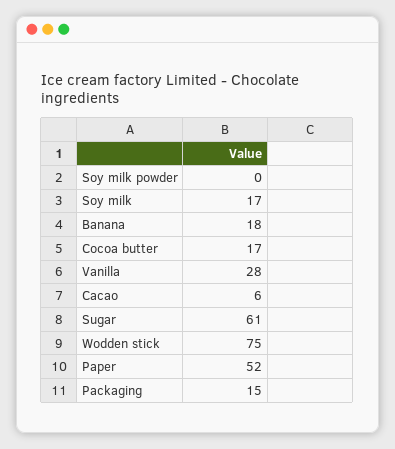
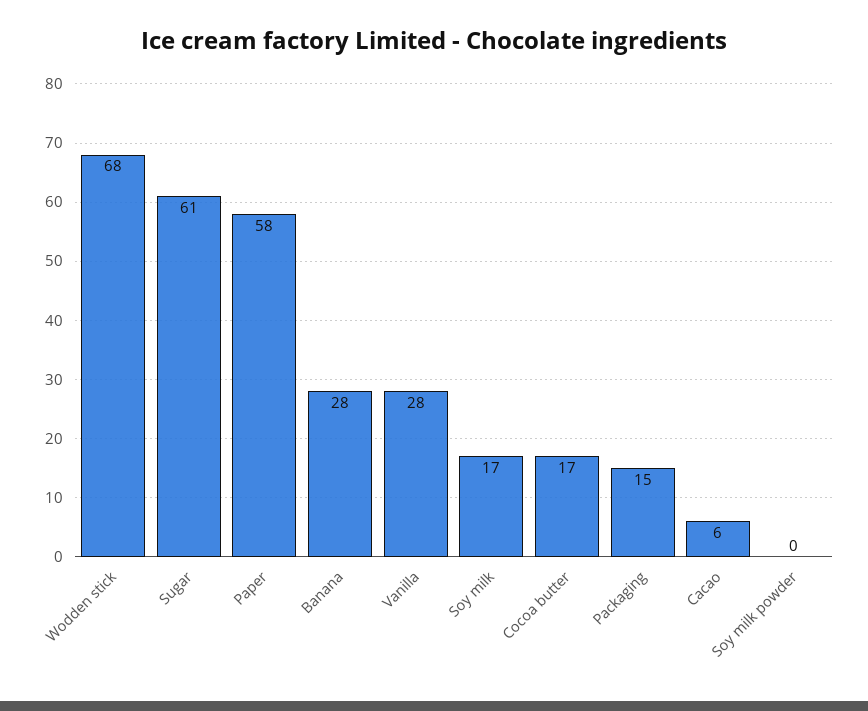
  {
    "Soy milk powder": 0,
    "Soy milk": 17,
-   "Banana": 18,
+   "Banana": 28,
    "Cocoa butter": 17,
    "Vanilla": 28,
    "Cacao": 6,
    "Sugar": 61,
-   "Wodden stick": 75,
+   "Wodden stick": 68,
-   "Paper": 52,
+   "Paper": 58,
    "Packaging": 15
  }

